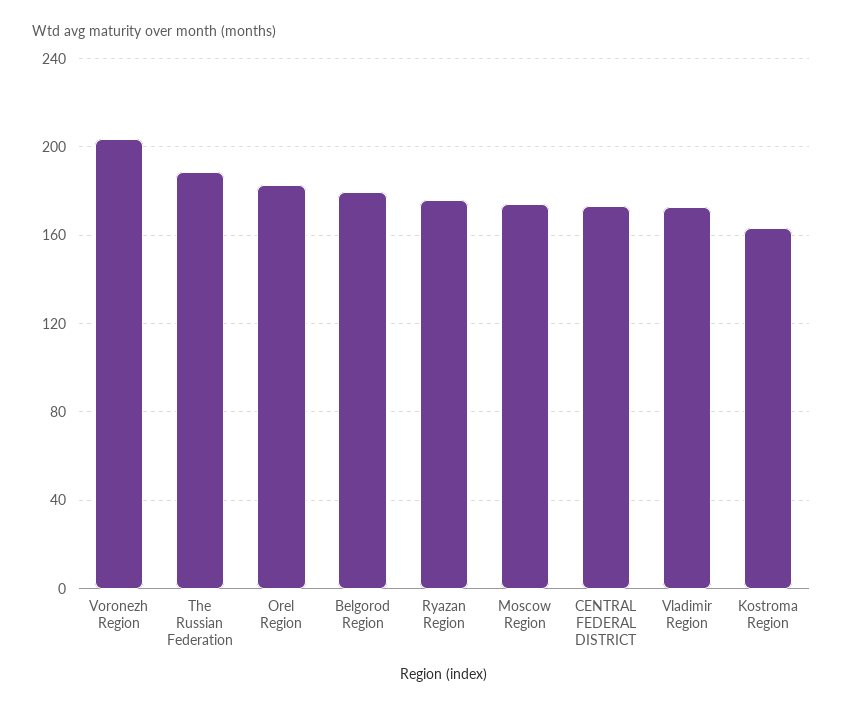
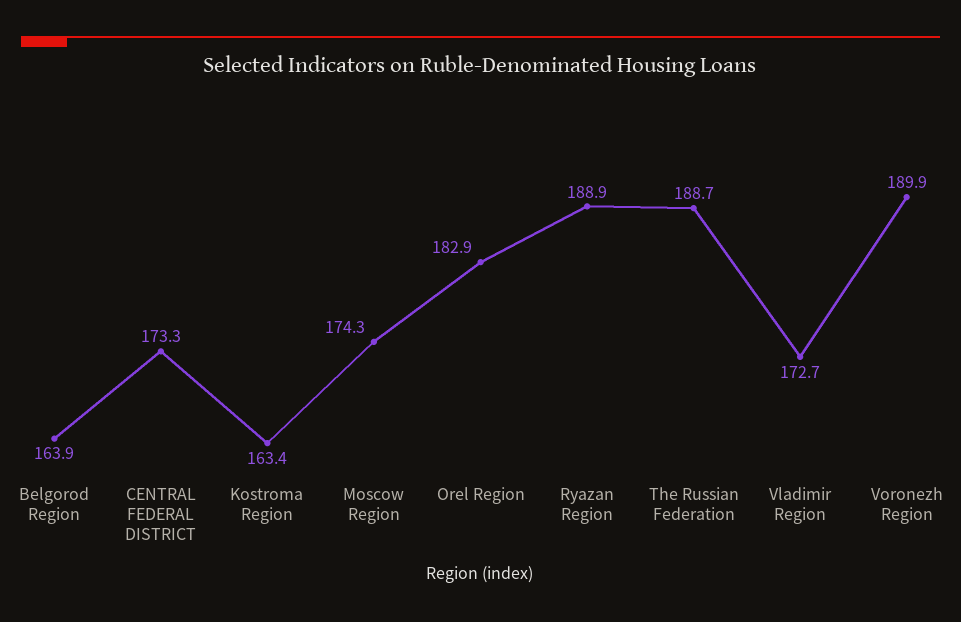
  {
-   "Voronezh Region": 205,
+   "Voronezh Region": 189.9,
    "The Russian Federation": 188.7,
    "Orel Region": 182.9,
-   "Belgorod Region": 180,
+   "Belgorod Region": 163.9,
-   "Ryazan Region": 175,
+   "Ryazan Region": 188.9,
    "Moscow Region": 174.3,
    "CENTRAL FEDERAL DISTRICT": 173.3,
    "Vladimir Region": 172.7,
    "Kostroma Region": 163.4
  }

